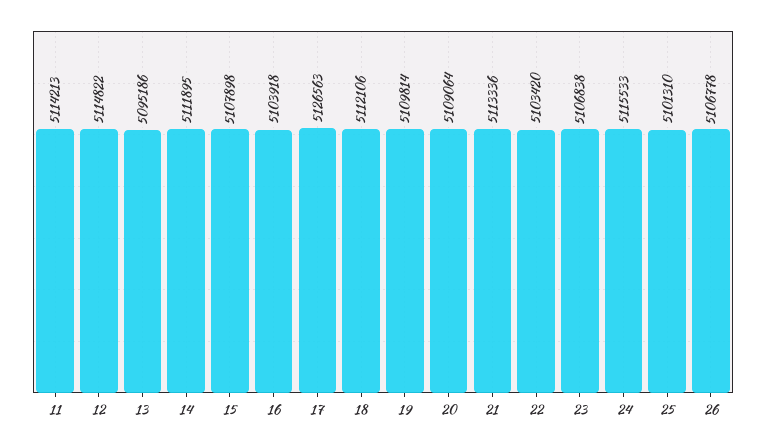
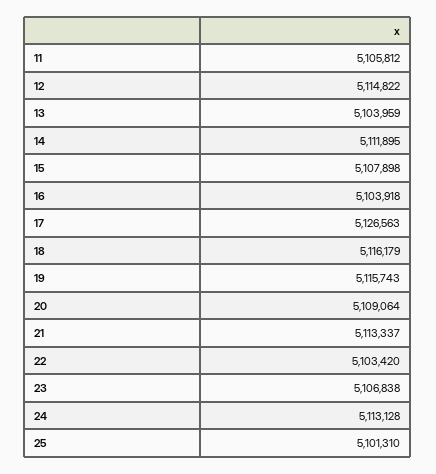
  {
-   "11": 5114213,
+   "11": 5105812,
    "12": 5114822,
-   "13": 5095186,
+   "13": 5103959,
    "14": 5111895,
    "15": 5107898,
    "16": 5103918,
    "17": 5126563,
-   "18": 5112106,
+   "18": 5116179,
-   "19": 5109814,
+   "19": 5115743,
    "20": 5109064,
-   "21": 5113336,
+   "21": 5113337,
    "22": 5103420,
    "23": 5106838,
-   "24": 5115533,
+   "24": 5113128,
-   "25": 5101310,
+   "25": 5101310
-   "26": 5106778
  }

